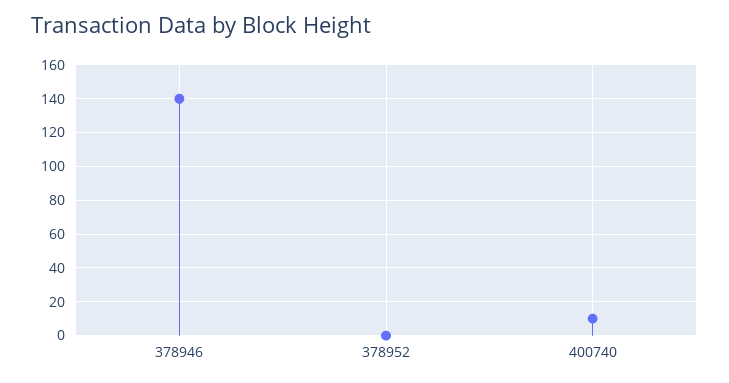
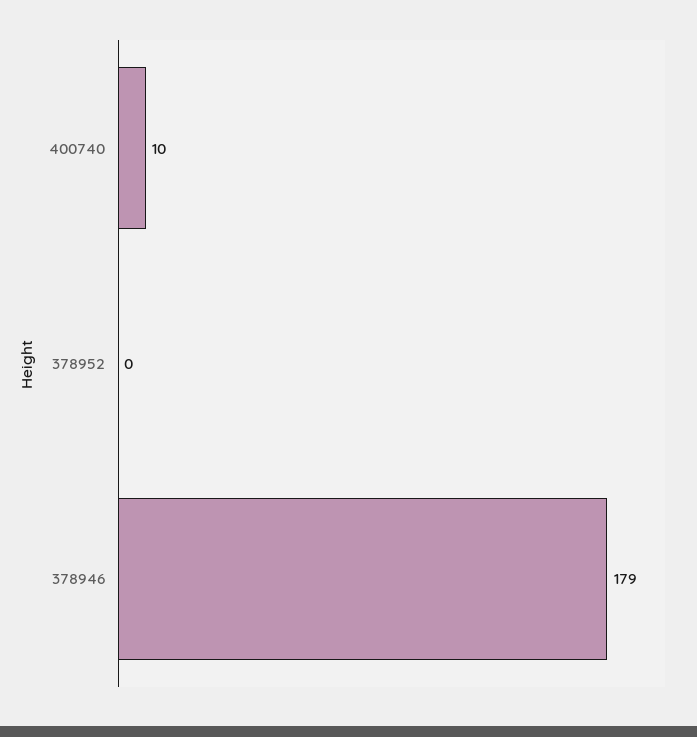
  {
-   "378946": 140,
+   "378946": 179,
    "378952": 0,
    "400740": 10
  }

